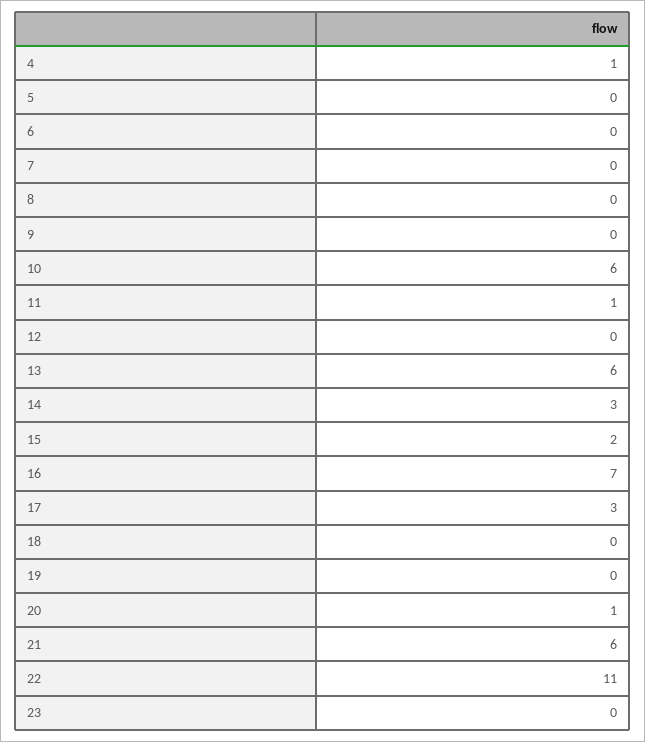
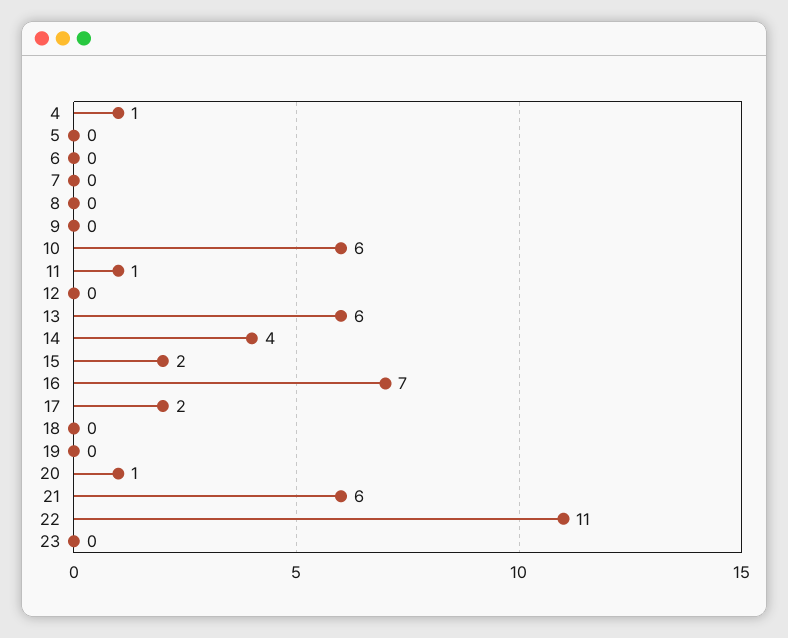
  {
    "4": 1,
    "5": 0,
    "6": 0,
    "7": 0,
    "8": 0,
    "9": 0,
    "10": 6,
    "11": 1,
    "12": 0,
    "13": 6,
-   "14": 3,
+   "14": 4,
    "15": 2,
    "16": 7,
-   "17": 3,
+   "17": 2,
    "18": 0,
    "19": 0,
    "20": 1,
    "21": 6,
    "22": 11,
    "23": 0
  }

